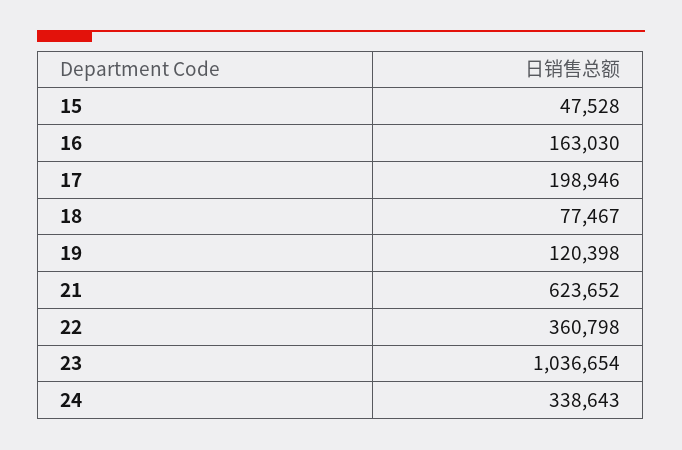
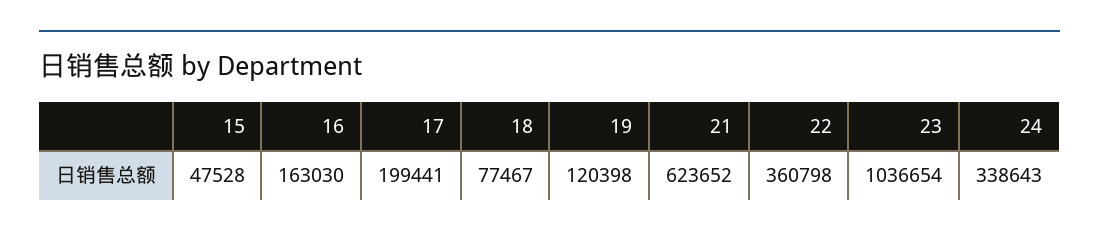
  {
    "15": 47528,
    "16": 163030,
-   "17": 198946,
+   "17": 199441,
    "18": 77467,
    "19": 120398,
    "21": 623652,
    "22": 360798,
    "23": 1036654,
    "24": 338643
  }

